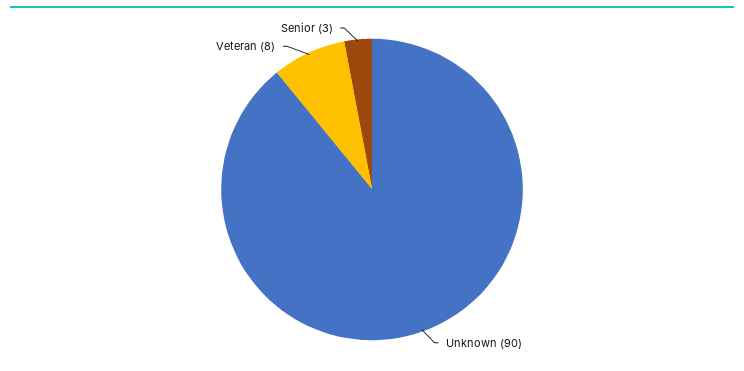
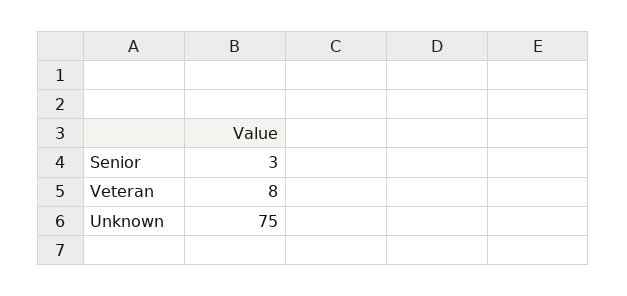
  {
-   "Unknown": 90,
+   "Unknown": 75,
    "Veteran": 8,
    "Senior": 3
  }

